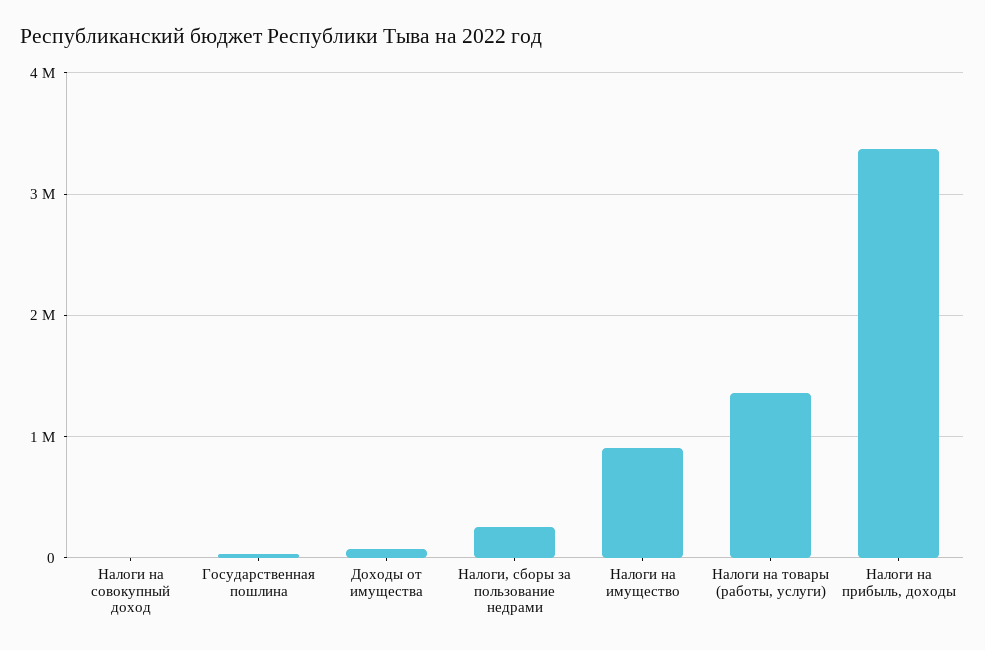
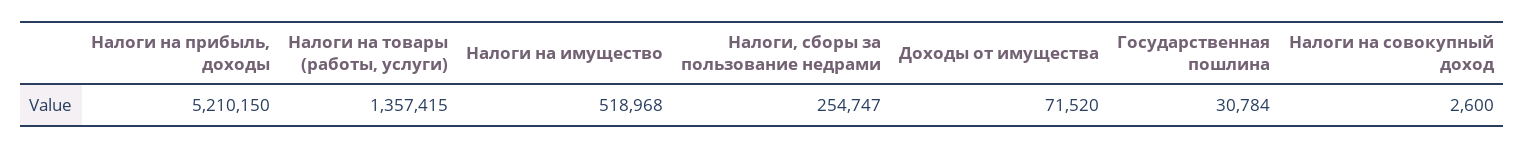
  {
    "Налоги на совокупный доход": 2600,
    "Государственная пошлина": 30784,
    "Доходы от имущества": 71520,
    "Налоги, сборы за пользование недрами": 254747,
-   "Налоги на имущество": 900000,
+   "Налоги на имущество": 518968,
    "Налоги на товары (работы, услуги)": 1357415,
-   "Налоги на прибыль, доходы": 3400000
+   "Налоги на прибыль, доходы": 5210150
  }

